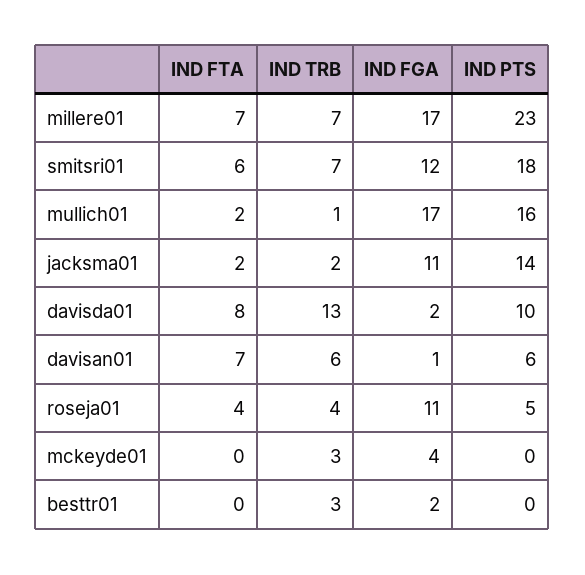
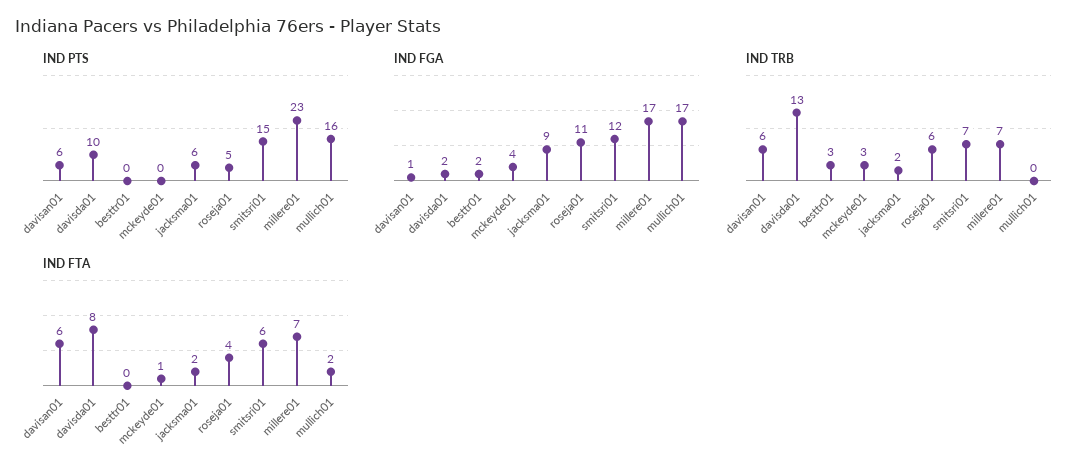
  {
    "IND FTA": {
      "millere01": 7,
      "smitsri01": 6,
      "mullich01": 2,
      "jacksma01": 2,
      "davisda01": 8,
-     "davisan01": 7,
+     "davisan01": 6,
      "roseja01": 4,
-     "mckeyde01": 0,
+     "mckeyde01": 1,
      "besttr01": 0
    },
    "IND TRB": {
      "millere01": 7,
      "smitsri01": 7,
-     "mullich01": 1,
+     "mullich01": 0,
      "jacksma01": 2,
      "davisda01": 13,
      "davisan01": 6,
-     "roseja01": 4,
+     "roseja01": 6,
      "mckeyde01": 3,
      "besttr01": 3
    },
    "IND FGA": {
      "millere01": 17,
      "smitsri01": 12,
      "mullich01": 17,
-     "jacksma01": 11,
+     "jacksma01": 9,
      "davisda01": 2,
      "davisan01": 1,
      "roseja01": 11,
      "mckeyde01": 4,
      "besttr01": 2
    },
    "IND PTS": {
      "millere01": 23,
-     "smitsri01": 18,
+     "smitsri01": 15,
      "mullich01": 16,
-     "jacksma01": 14,
+     "jacksma01": 6,
      "davisda01": 10,
      "davisan01": 6,
      "roseja01": 5,
      "mckeyde01": 0,
      "besttr01": 0
    }
  }

